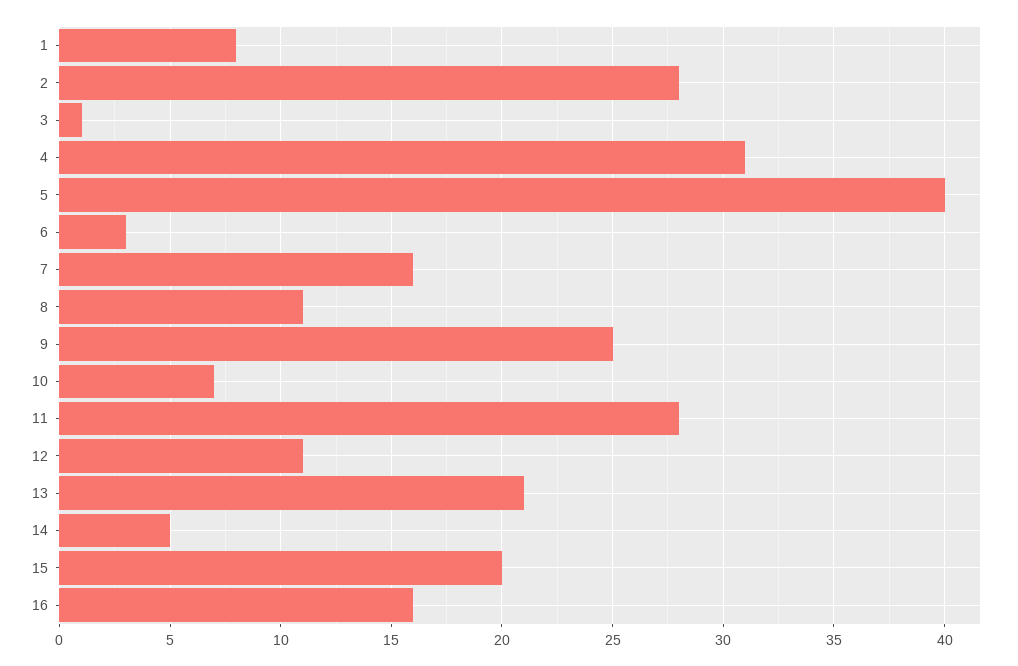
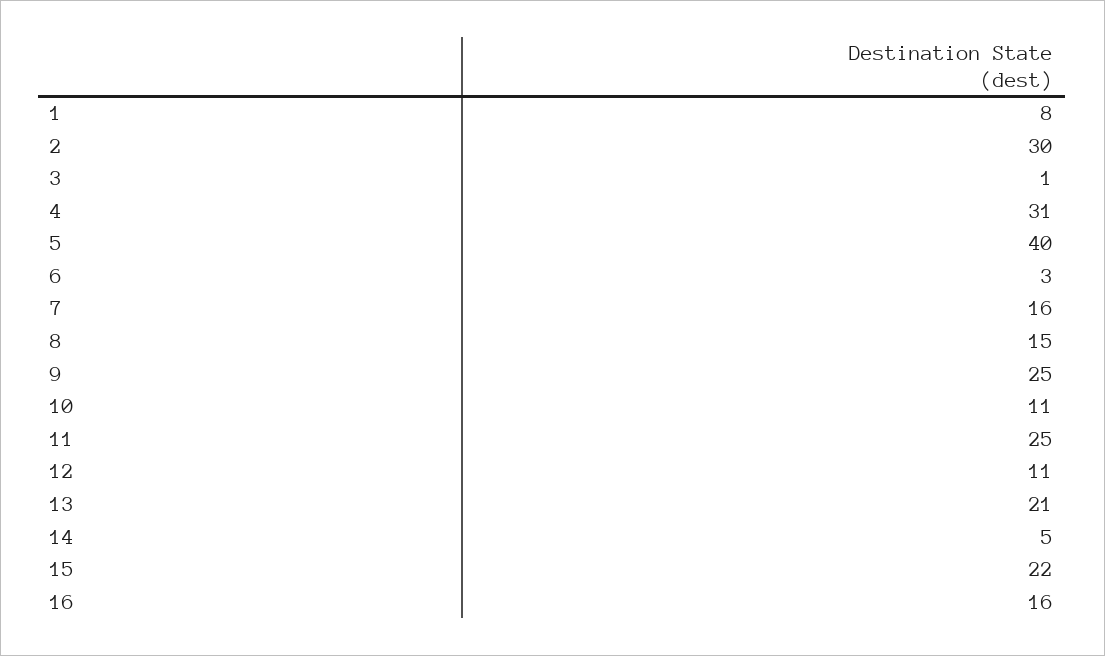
  {
    "1": 8,
-   "2": 28,
+   "2": 30,
    "3": 1,
    "4": 31,
    "5": 40,
    "6": 3,
    "7": 16,
-   "8": 11,
+   "8": 15,
    "9": 25,
-   "10": 7,
+   "10": 11,
-   "11": 28,
+   "11": 25,
    "12": 11,
    "13": 21,
    "14": 5,
-   "15": 20,
+   "15": 22,
    "16": 16
  }

